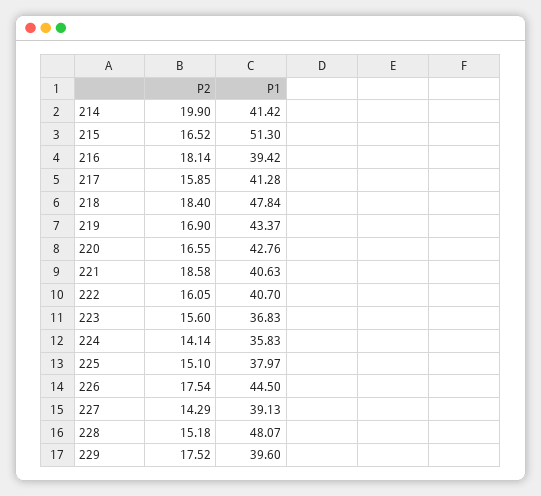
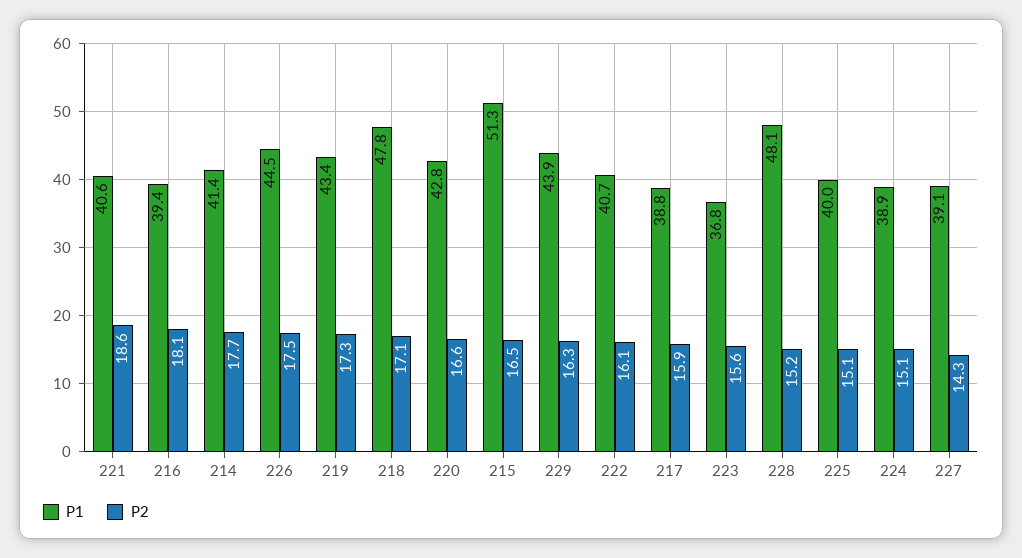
  {
    "P2": {
-     "214": 19.9,
+     "214": 17.7,
      "215": 16.52,
      "216": 18.14,
      "217": 15.85,
-     "218": 18.4,
+     "218": 17.1,
-     "219": 16.9,
+     "219": 17.3,
      "220": 16.55,
      "221": 18.58,
      "222": 16.05,
      "223": 15.6,
-     "224": 14.14,
+     "224": 15.1,
      "225": 15.1,
      "226": 17.54,
      "227": 14.29,
      "228": 15.18,
-     "229": 17.52
+     "229": 16.3
    },
    "P1": {
      "214": 41.42,
      "215": 51.3,
      "216": 39.42,
-     "217": 41.28,
+     "217": 38.8,
      "218": 47.84,
      "219": 43.37,
      "220": 42.76,
      "221": 40.63,
      "222": 40.7,
      "223": 36.83,
-     "224": 35.83,
+     "224": 38.9,
-     "225": 37.97,
+     "225": 40,
      "226": 44.5,
      "227": 39.13,
      "228": 48.07,
-     "229": 39.6
+     "229": 43.9
    }
  }

